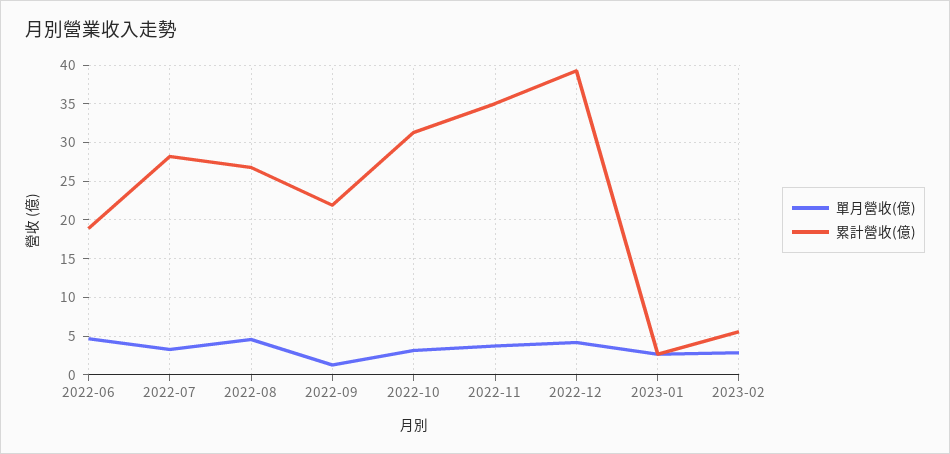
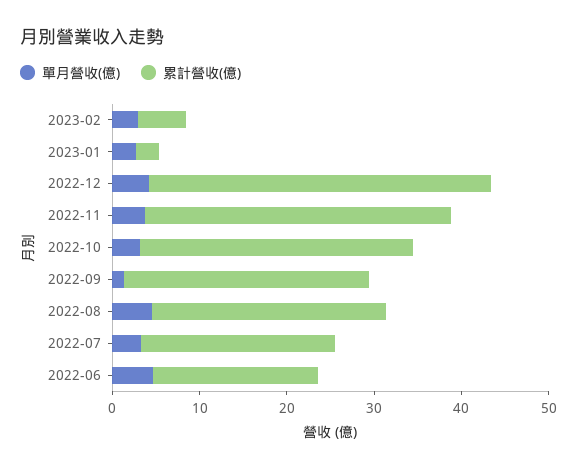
  {
    "單月營收(億)": {
      "2022-06": 5,
      "2022-07": 3,
      "2022-08": 5,
      "2022-09": 1,
      "2022-10": 3,
      "2022-11": 4,
      "2022-12": 4,
      "2023-01": 3,
      "2023-02": 3
    },
    "累計營收(億)": {
      "2022-06": 19,
-     "2022-07": 28,
+     "2022-07": 22,
      "2022-08": 27,
-     "2022-09": 22,
+     "2022-09": 28,
      "2022-10": 31,
      "2022-11": 35,
      "2022-12": 39,
      "2023-01": 3,
      "2023-02": 6
    }
  }

